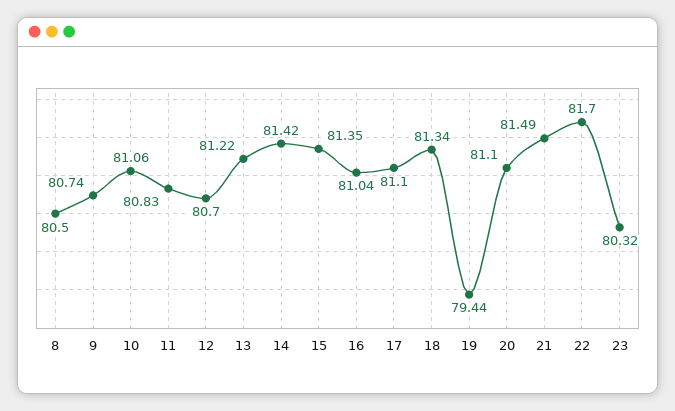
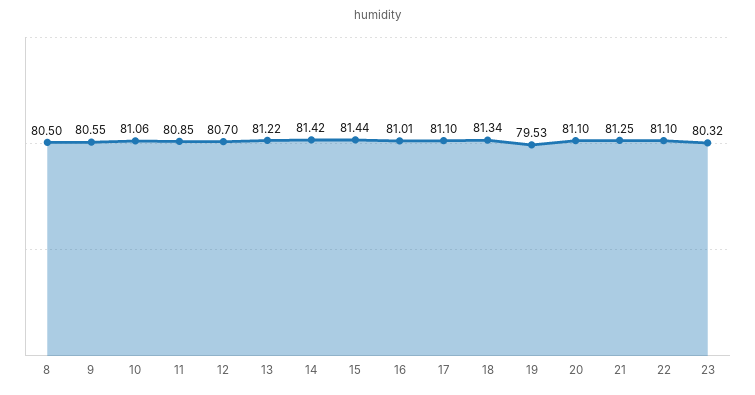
  {
    "8": 80.5,
-   "9": 80.74,
+   "9": 80.55,
    "10": 81.06,
-   "11": 80.83,
+   "11": 80.85,
    "12": 80.7,
    "13": 81.22,
    "14": 81.42,
-   "15": 81.35,
+   "15": 81.44,
-   "16": 81.04,
+   "16": 81.01,
    "17": 81.1,
    "18": 81.34,
-   "19": 79.44,
+   "19": 79.53,
    "20": 81.1,
-   "21": 81.49,
+   "21": 81.25,
-   "22": 81.7,
+   "22": 81.1,
    "23": 80.32
  }

